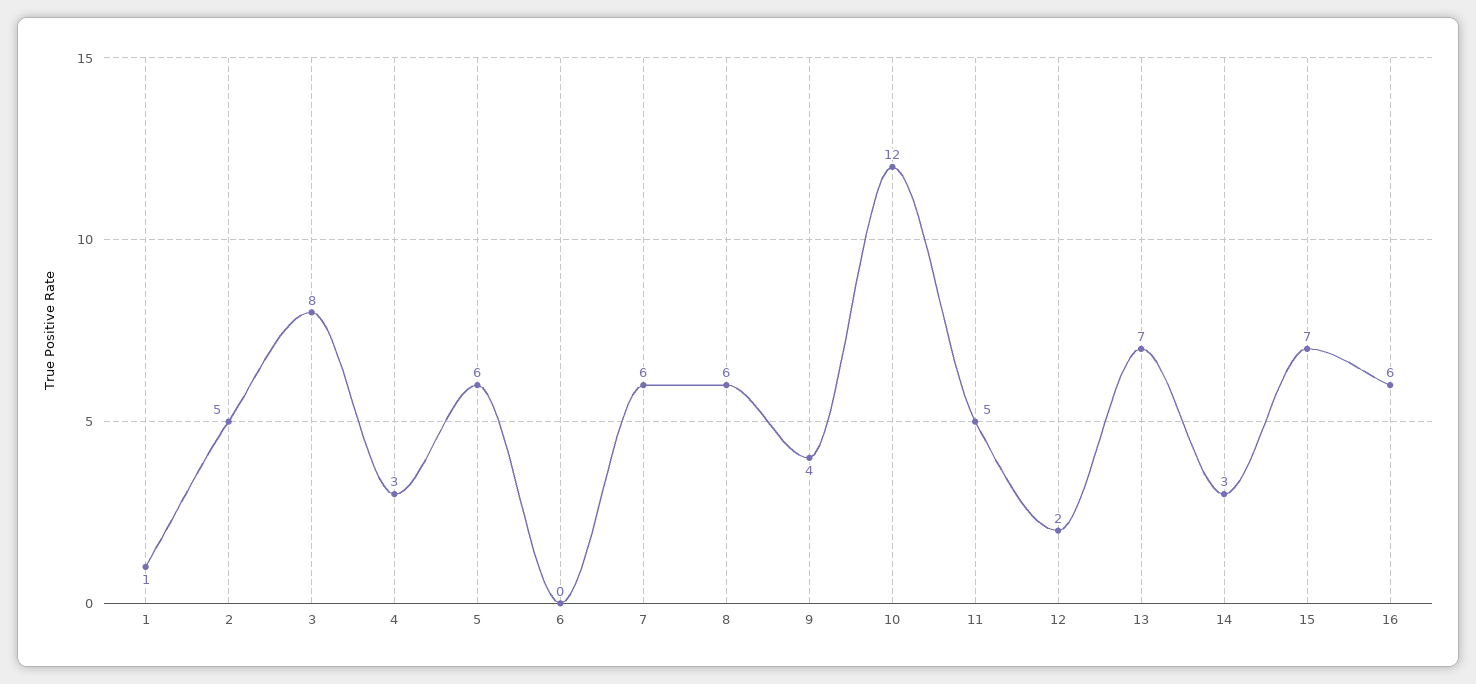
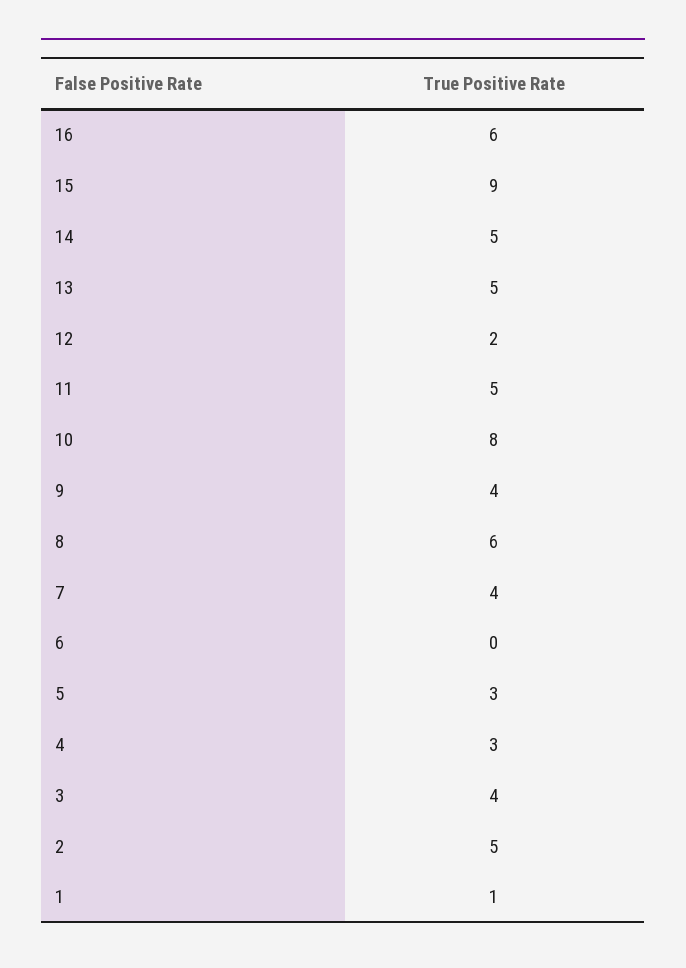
  {
    "1": 1,
    "2": 5,
-   "3": 8,
+   "3": 4,
    "4": 3,
-   "5": 6,
+   "5": 3,
    "6": 0,
-   "7": 6,
+   "7": 4,
    "8": 6,
    "9": 4,
-   "10": 12,
+   "10": 8,
    "11": 5,
    "12": 2,
-   "13": 7,
+   "13": 5,
-   "14": 3,
+   "14": 5,
-   "15": 7,
+   "15": 9,
    "16": 6
  }

